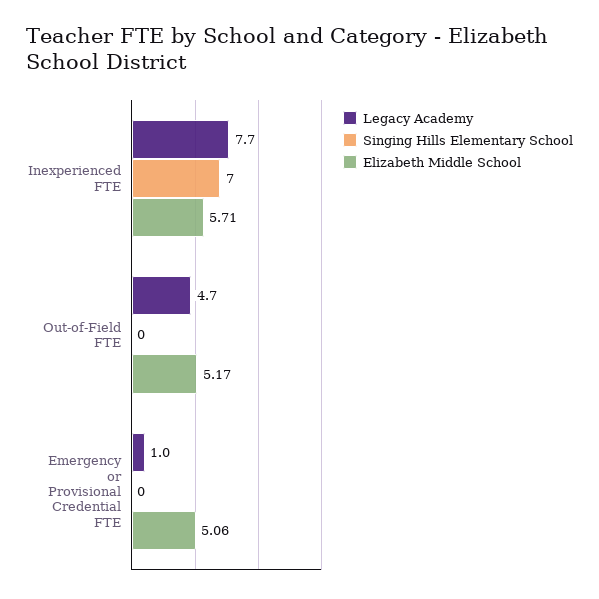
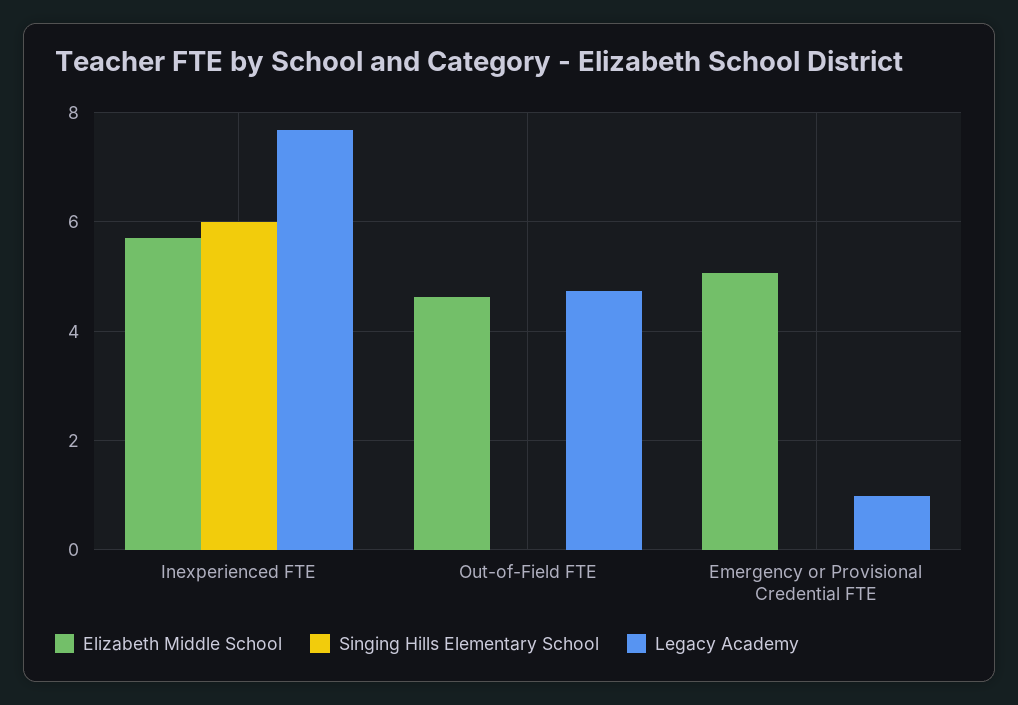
  {
    "Legacy Academy": {
      "Inexperienced FTE": 7.7,
      "Out-of-Field FTE": 4.7,
      "Emergency or Provisional Credential FTE": 1
    },
    "Singing Hills Elementary School": {
-     "Inexperienced FTE": 7,
+     "Inexperienced FTE": 6,
      "Out-of-Field FTE": 0,
      "Emergency or Provisional Credential FTE": 0
    },
    "Elizabeth Middle School": {
      "Inexperienced FTE": 5.71,
-     "Out-of-Field FTE": 5.17,
+     "Out-of-Field FTE": 4.6,
      "Emergency or Provisional Credential FTE": 5.06
    }
  }

